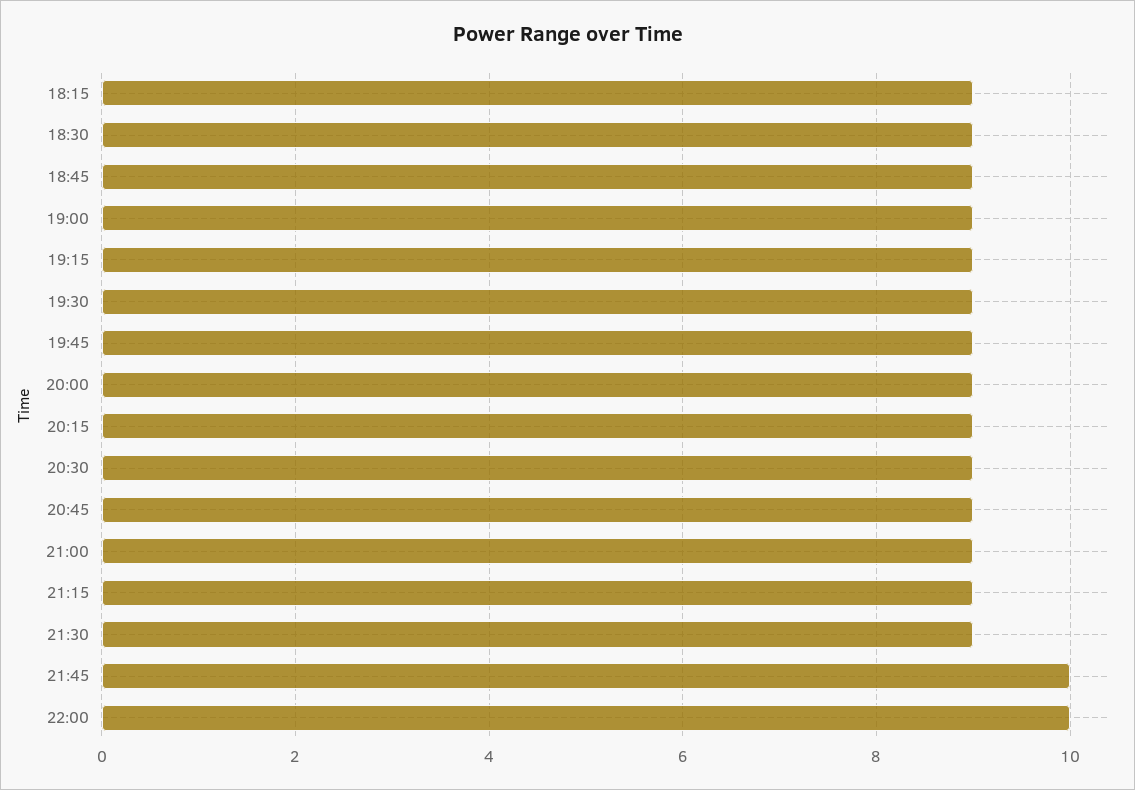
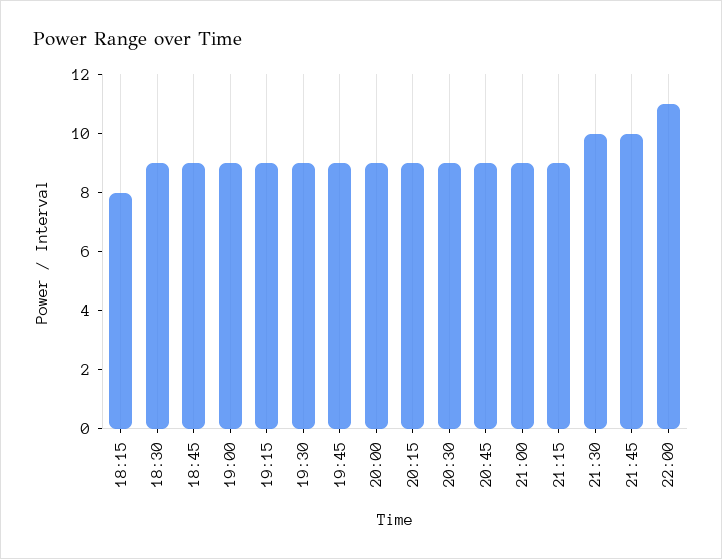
  {
-   "18:15": 9,
+   "18:15": 8,
    "18:30": 9,
    "18:45": 9,
    "19:00": 9,
    "19:15": 9,
    "19:30": 9,
    "19:45": 9,
    "20:00": 9,
    "20:15": 9,
    "20:30": 9,
    "20:45": 9,
    "21:00": 9,
    "21:15": 9,
-   "21:30": 9,
+   "21:30": 10,
    "21:45": 10,
-   "22:00": 10
+   "22:00": 11
  }

